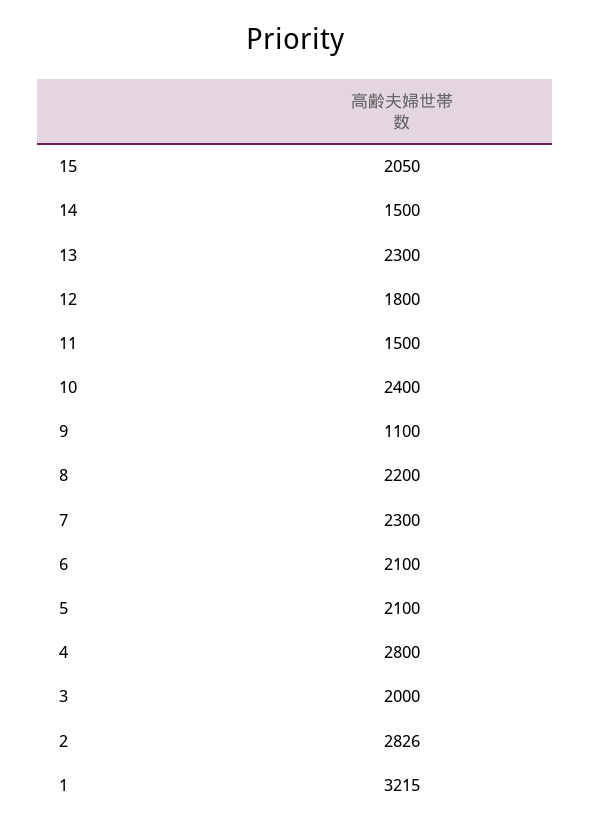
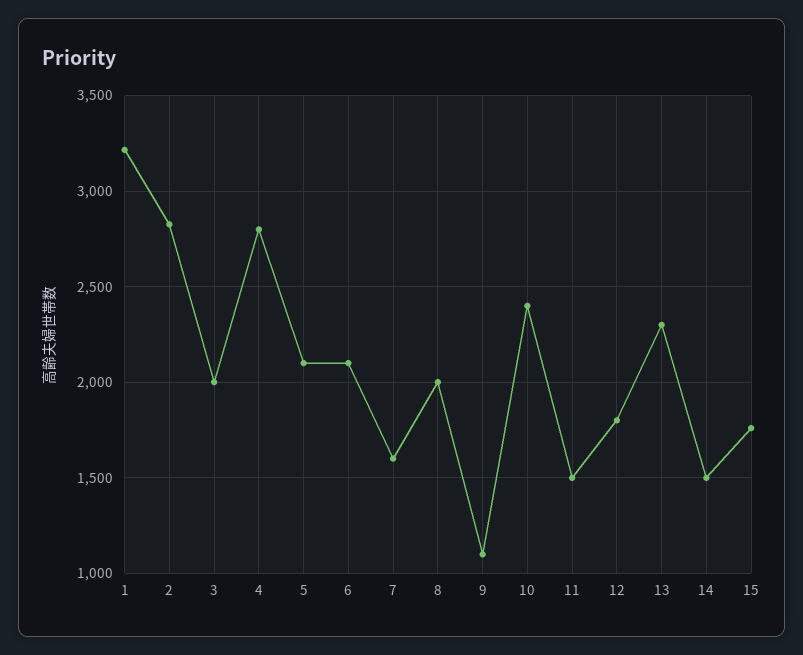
  {
-   "15": 2050,
+   "15": 1750,
    "14": 1500,
    "13": 2300,
    "12": 1800,
    "11": 1500,
    "10": 2400,
    "9": 1100,
-   "8": 2200,
+   "8": 2000,
-   "7": 2300,
+   "7": 1600,
    "6": 2100,
    "5": 2100,
    "4": 2800,
    "3": 2000,
    "2": 2826,
    "1": 3215
  }

